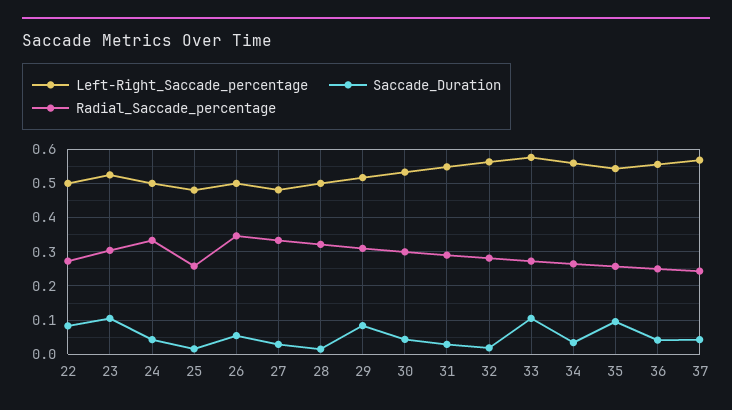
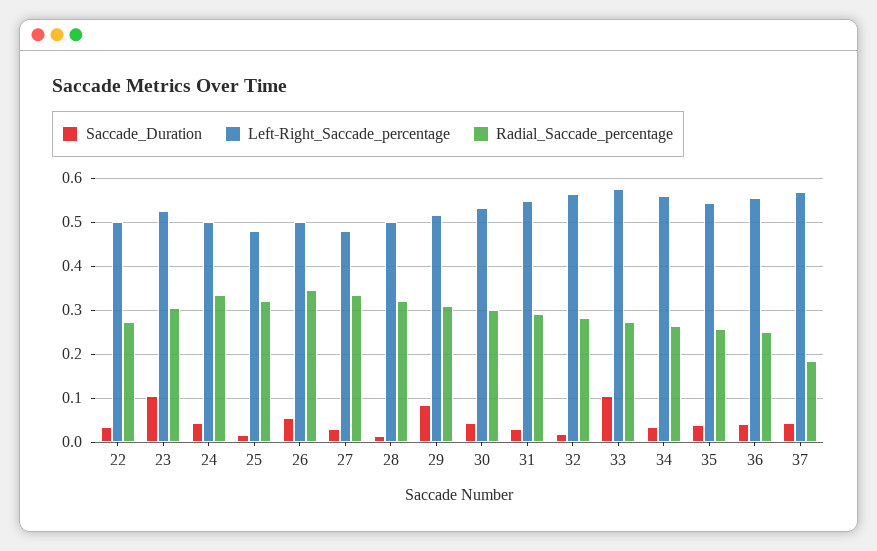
  {
    "Left-Right_Saccade_percentage": {
      "22": 0.5,
      "23": 0.52,
      "24": 0.5,
      "25": 0.48,
      "26": 0.5,
      "27": 0.48,
      "28": 0.5,
      "29": 0.52,
      "30": 0.54,
      "31": 0.54,
      "32": 0.56,
      "33": 0.58,
      "34": 0.56,
      "35": 0.54,
      "36": 0.56,
      "37": 0.56
    },
    "Saccade_Duration": {
-     "22": 0.08,
+     "22": 0.04,
      "23": 0.1,
      "24": 0.04,
      "25": 0.02,
      "26": 0.06,
      "27": 0.02,
      "28": 0.02,
      "29": 0.08,
      "30": 0.04,
      "31": 0.02,
      "32": 0.02,
      "33": 0.1,
      "34": 0.04,
-     "35": 0.1,
+     "35": 0.04,
      "36": 0.04,
      "37": 0.04
    },
    "Radial_Saccade_percentage": {
      "22": 0.28,
      "23": 0.3,
      "24": 0.34,
-     "25": 0.26,
+     "25": 0.32,
      "26": 0.34,
      "27": 0.34,
      "28": 0.32,
      "29": 0.32,
      "30": 0.3,
      "31": 0.3,
      "32": 0.28,
      "33": 0.28,
      "34": 0.26,
      "35": 0.26,
      "36": 0.26,
-     "37": 0.24
+     "37": 0.18
    }
  }

